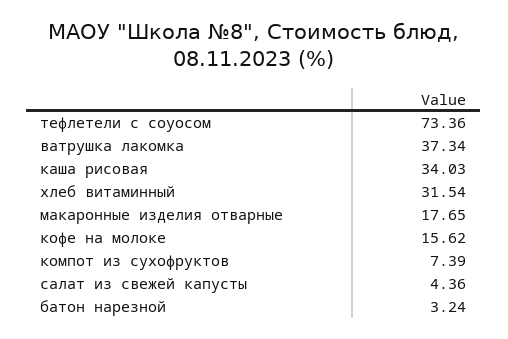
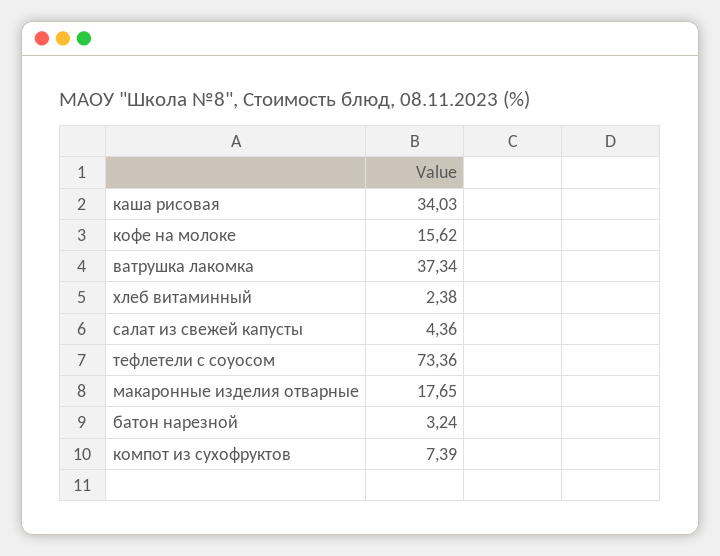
  {
    "тефлетели с соуосом": 73.36,
    "ватрушка лакомка": 37.34,
    "каша рисовая": 34.03,
-   "хлеб витаминный": 31.54,
+   "хлеб витаминный": 2.38,
    "макаронные изделия отварные": 17.65,
    "кофе на молоке": 15.62,
    "компот из сухофруктов": 7.39,
    "салат из свежей капусты": 4.36,
    "батон нарезной": 3.24
  }

